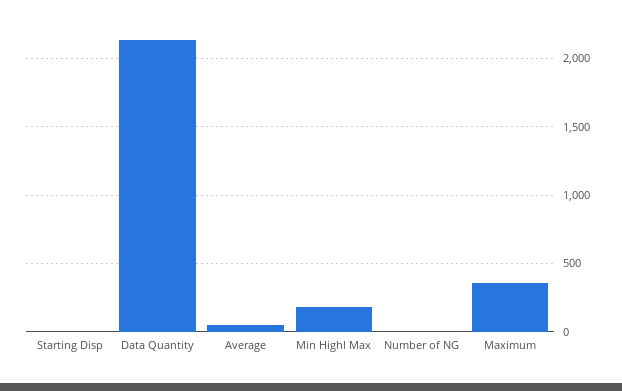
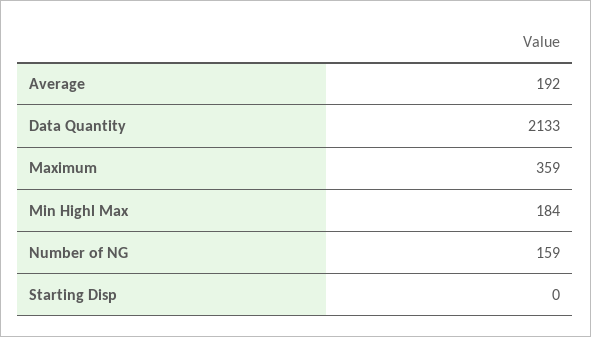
  {
    "Starting Disp": 0,
    "Data Quantity": 2133,
-   "Average": 50,
+   "Average": 192,
    "Min Highl Max": 184,
-   "Number of NG": 0,
+   "Number of NG": 159,
    "Maximum": 359
  }

